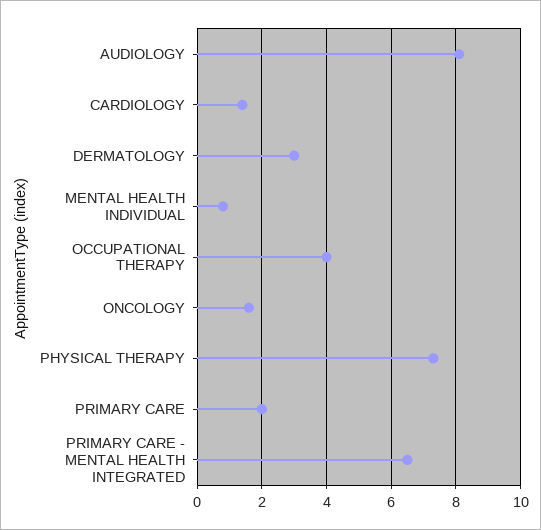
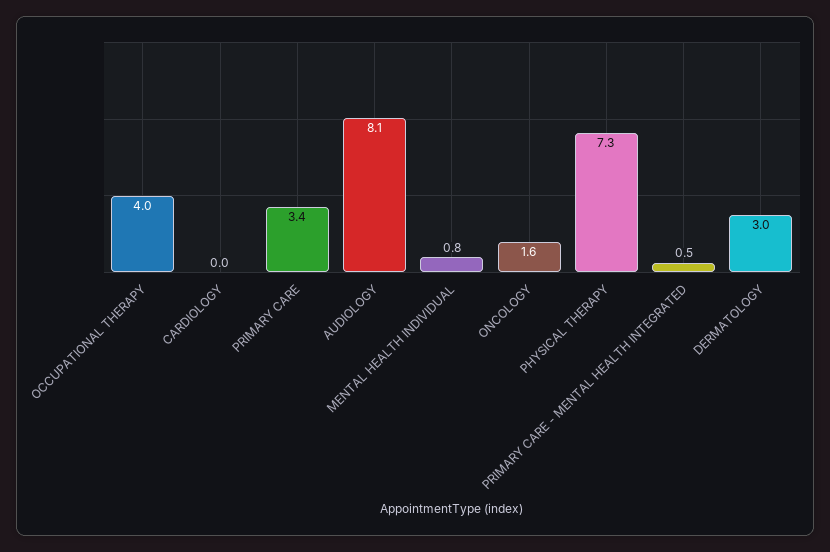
  {
    "AUDIOLOGY": 8.1,
-   "CARDIOLOGY": 1.5,
+   "CARDIOLOGY": 0,
    "DERMATOLOGY": 3,
    "MENTAL HEALTH INDIVIDUAL": 0.8,
    "OCCUPATIONAL THERAPY": 4,
    "ONCOLOGY": 1.6,
    "PHYSICAL THERAPY": 7.3,
-   "PRIMARY CARE": 2,
+   "PRIMARY CARE": 3.4,
-   "PRIMARY CARE - MENTAL HEALTH INTEGRATED": 6.5
+   "PRIMARY CARE - MENTAL HEALTH INTEGRATED": 0.5
  }

